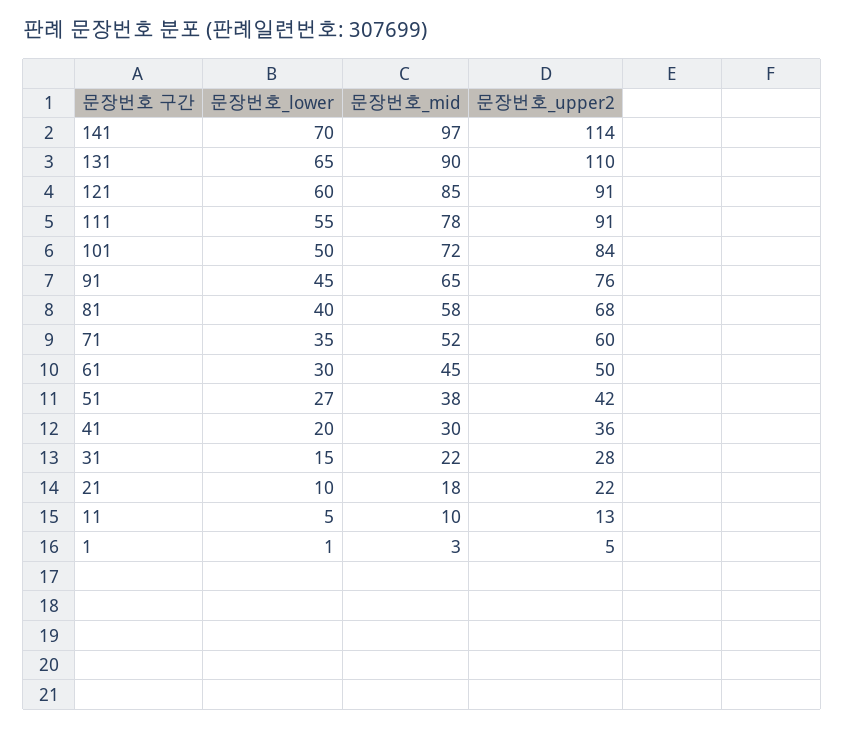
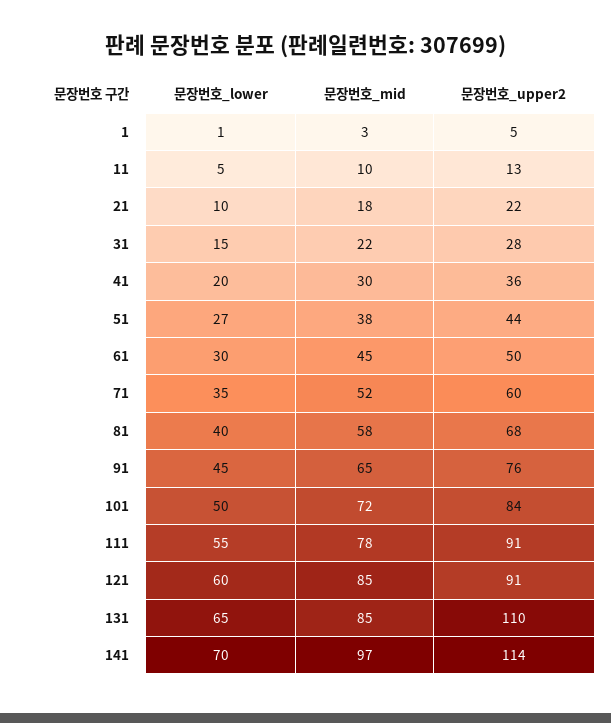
  {
    "문장번호_lower": {
      "141": 70,
      "131": 65,
      "121": 60,
      "111": 55,
      "101": 50,
      "91": 45,
      "81": 40,
      "71": 35,
      "61": 30,
      "51": 27,
      "41": 20,
      "31": 15,
      "21": 10,
      "11": 5,
      "1": 1
    },
    "문장번호_mid": {
      "141": 97,
-     "131": 90,
+     "131": 85,
      "121": 85,
      "111": 78,
      "101": 72,
      "91": 65,
      "81": 58,
      "71": 52,
      "61": 45,
      "51": 38,
      "41": 30,
      "31": 22,
      "21": 18,
      "11": 10,
      "1": 3
    },
    "문장번호_upper2": {
      "141": 114,
      "131": 110,
      "121": 91,
      "111": 91,
      "101": 84,
      "91": 76,
      "81": 68,
      "71": 60,
      "61": 50,
-     "51": 42,
+     "51": 44,
      "41": 36,
      "31": 28,
      "21": 22,
      "11": 13,
      "1": 5
    }
  }

